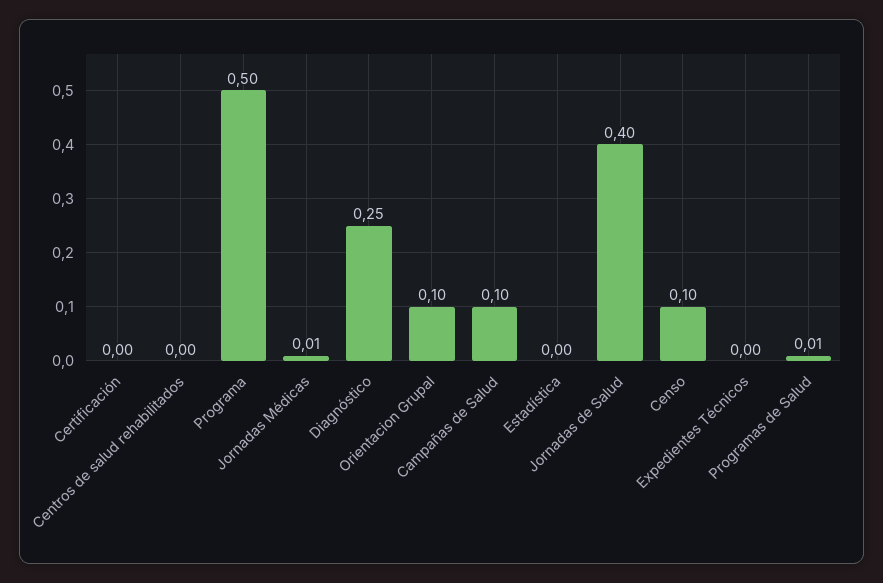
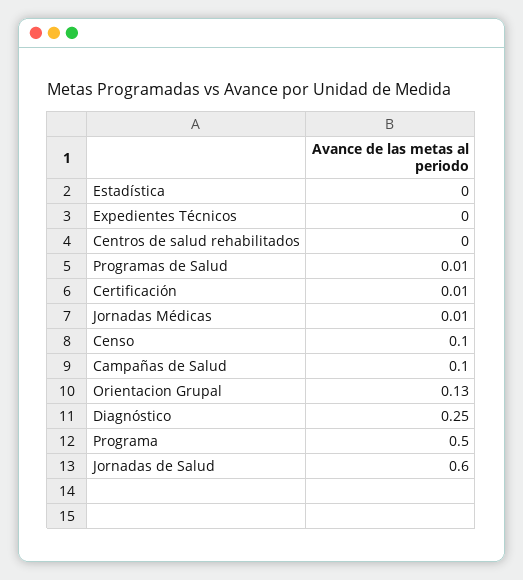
  {
-   "Certificación": 0,
+   "Certificación": 0.01,
    "Centros de salud rehabilitados": 0,
    "Programa": 0.5,
    "Jornadas Médicas": 0.01,
    "Diagnóstico": 0.25,
-   "Orientacion Grupal": 0.1,
+   "Orientacion Grupal": 0.13,
    "Campañas de Salud": 0.1,
    "Estadística": 0,
-   "Jornadas de Salud": 0.4,
+   "Jornadas de Salud": 0.6,
    "Censo": 0.1,
    "Expedientes Técnicos": 0,
    "Programas de Salud": 0.01
  }

